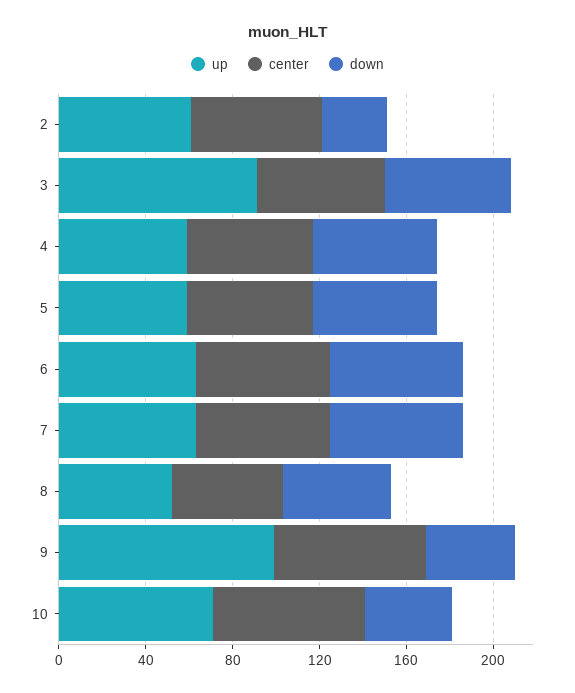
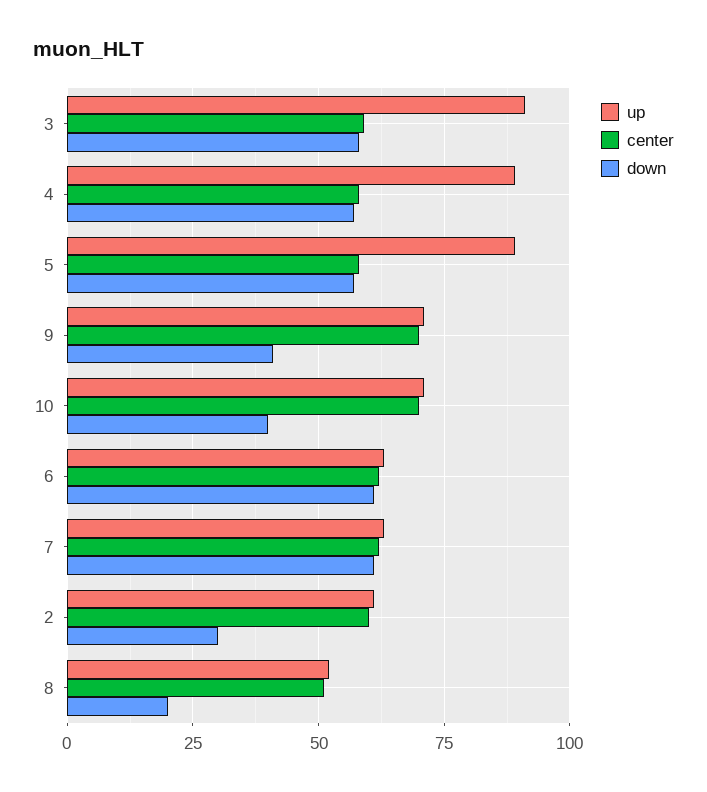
  {
    "up": {
      "2": 60,
      "3": 90,
-     "4": 60,
+     "4": 90,
-     "5": 60,
+     "5": 90,
      "6": 65,
      "7": 65,
      "8": 50,
-     "9": 100,
+     "9": 70,
      "10": 70
    },
    "center": {
      "2": 60,
      "3": 60,
      "4": 60,
      "5": 60,
      "6": 60,
      "7": 60,
      "8": 50,
      "9": 70,
      "10": 70
    },
    "down": {
      "2": 30,
      "3": 60,
      "4": 55,
      "5": 55,
      "6": 60,
      "7": 60,
-     "8": 50,
+     "8": 20,
      "9": 40,
      "10": 40
    }
  }

